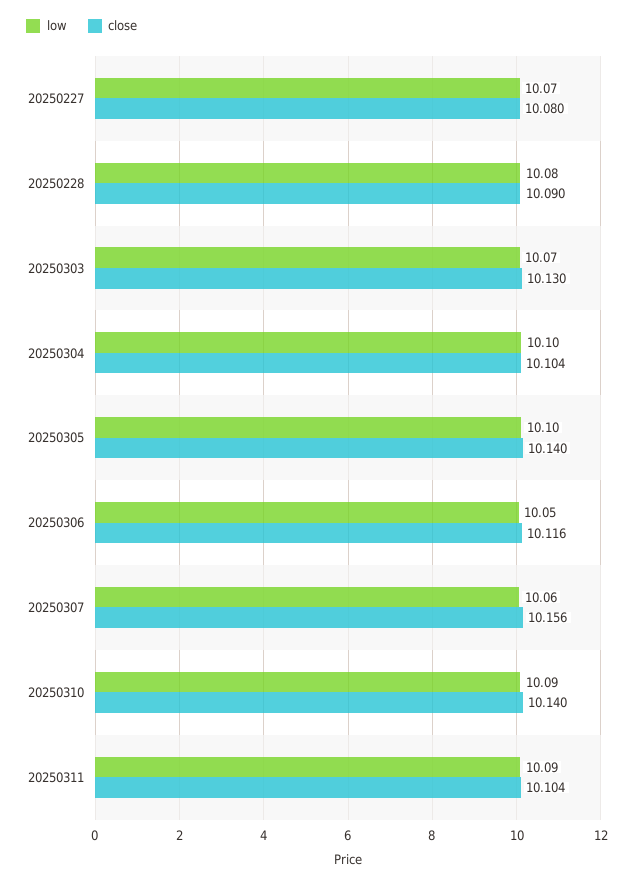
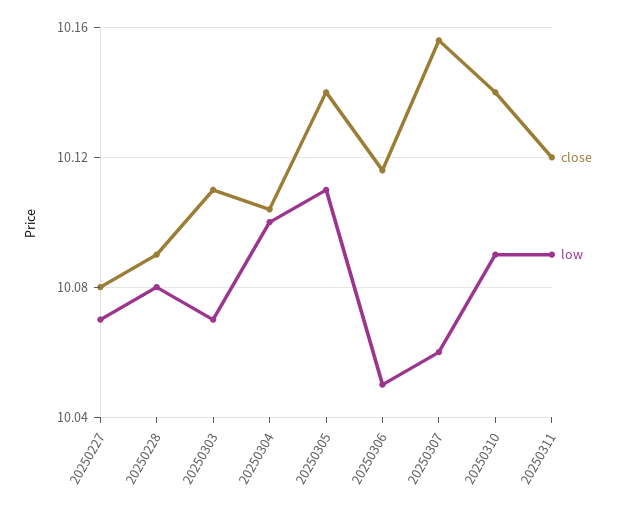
  {
    "low": {
      "20250227": 10.07,
      "20250228": 10.08,
      "20250303": 10.07,
      "20250304": 10.1,
-     "20250305": 10.1,
+     "20250305": 10.11,
      "20250306": 10.05,
      "20250307": 10.06,
      "20250310": 10.09,
      "20250311": 10.09
    },
    "close": {
      "20250227": 10.08,
      "20250228": 10.09,
-     "20250303": 10.13,
+     "20250303": 10.11,
      "20250304": 10.104,
      "20250305": 10.14,
      "20250306": 10.116,
      "20250307": 10.156,
      "20250310": 10.14,
-     "20250311": 10.104
+     "20250311": 10.12
    }
  }

